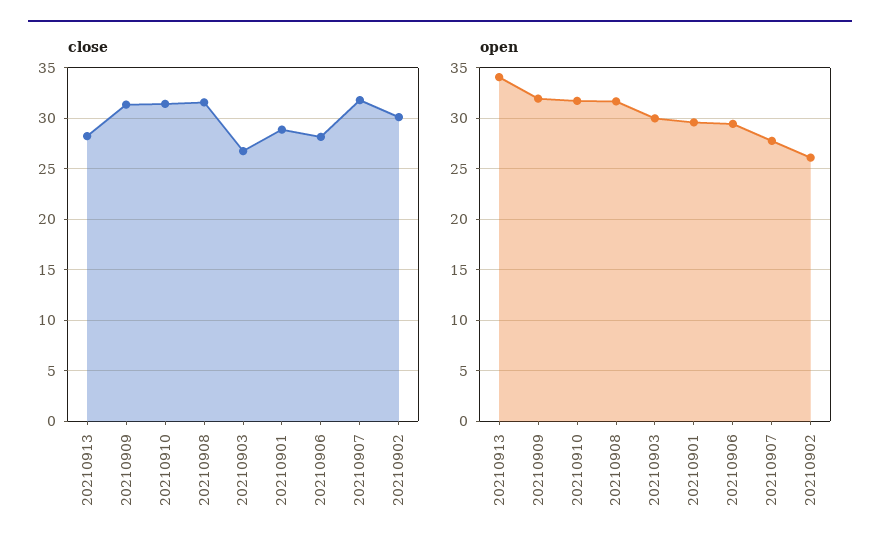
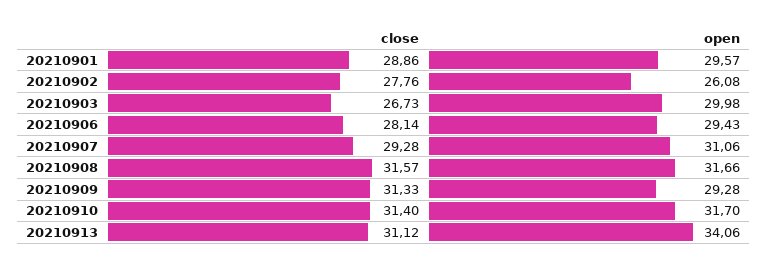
  {
    "close": {
-     "20210913": 28,
+     "20210913": 31.12,
      "20210909": 31.33,
      "20210910": 31.4,
      "20210908": 31.57,
      "20210903": 26.73,
      "20210901": 28.86,
      "20210906": 28.14,
-     "20210907": 32,
+     "20210907": 29.28,
-     "20210902": 30
+     "20210902": 27.76
    },
    "open": {
      "20210913": 34.06,
-     "20210909": 32,
+     "20210909": 29.28,
      "20210910": 31.7,
      "20210908": 31.66,
      "20210903": 29.98,
      "20210901": 29.57,
      "20210906": 29.43,
-     "20210907": 28,
+     "20210907": 31.06,
      "20210902": 26.08
    }
  }

